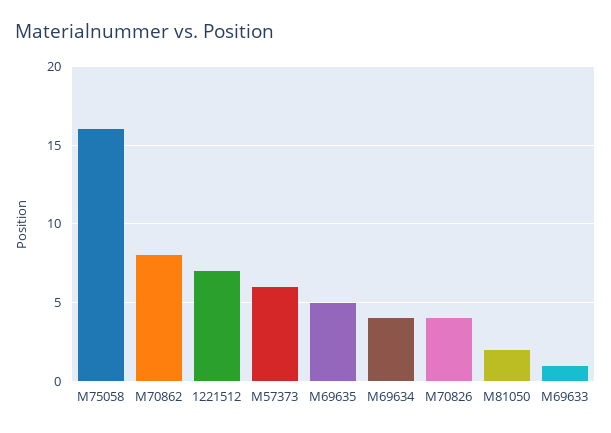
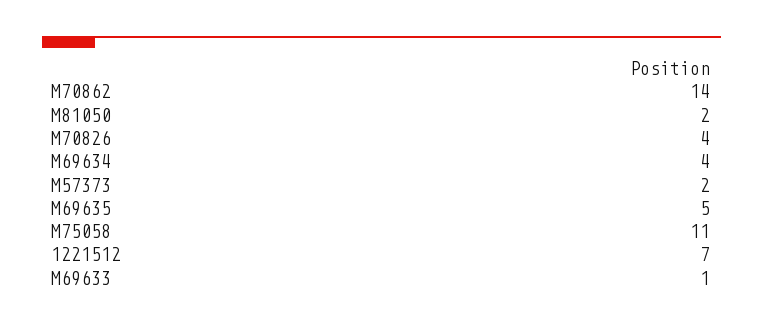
  {
-   "M75058": 16,
+   "M75058": 11,
-   "M70862": 8,
+   "M70862": 14,
    "1221512": 7,
-   "M57373": 6,
+   "M57373": 2,
    "M69635": 5,
    "M69634": 4,
    "M70826": 4,
    "M81050": 2,
    "M69633": 1
  }

